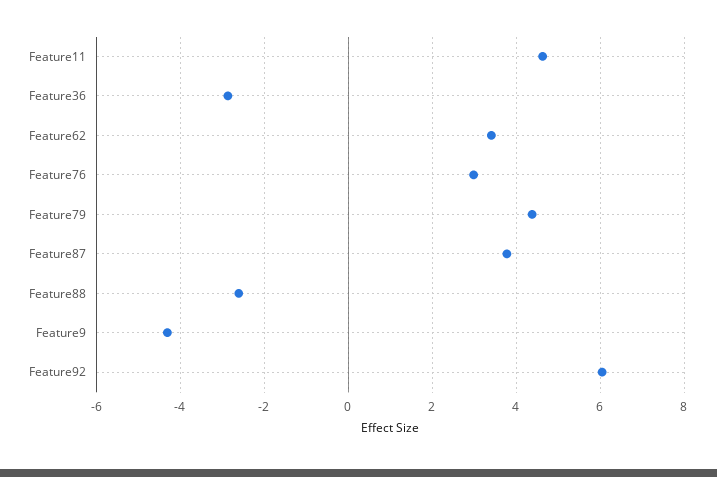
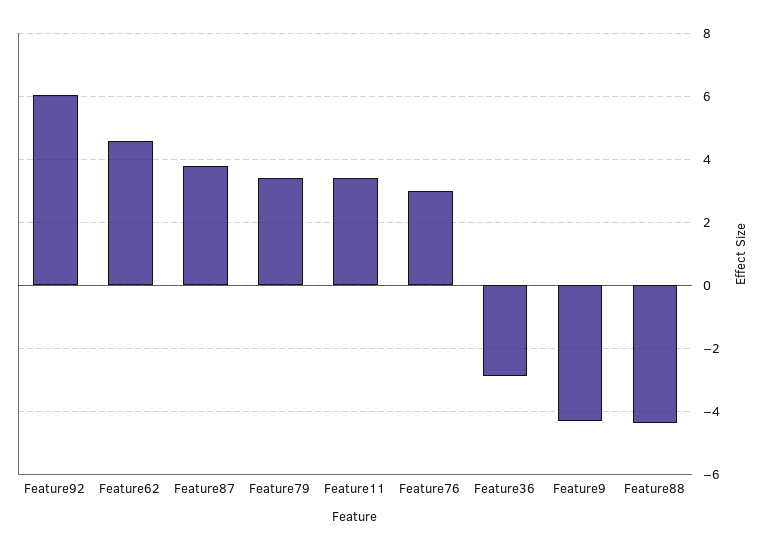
  {
-   "Feature11": 4.6,
+   "Feature11": 3.4,
    "Feature36": -2.8,
-   "Feature62": 3.4,
+   "Feature62": 4.6,
    "Feature76": 3,
-   "Feature79": 4.4,
+   "Feature79": 3.4,
    "Feature87": 3.8,
-   "Feature88": -2.6,
+   "Feature88": -4.4,
    "Feature9": -4.4,
    "Feature92": 6
  }

